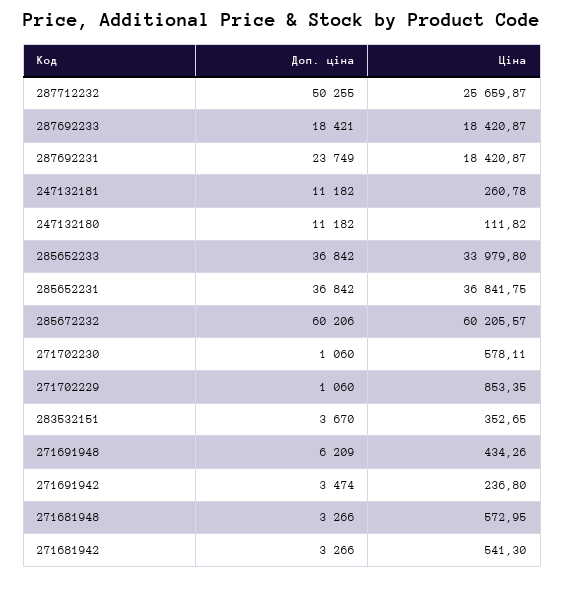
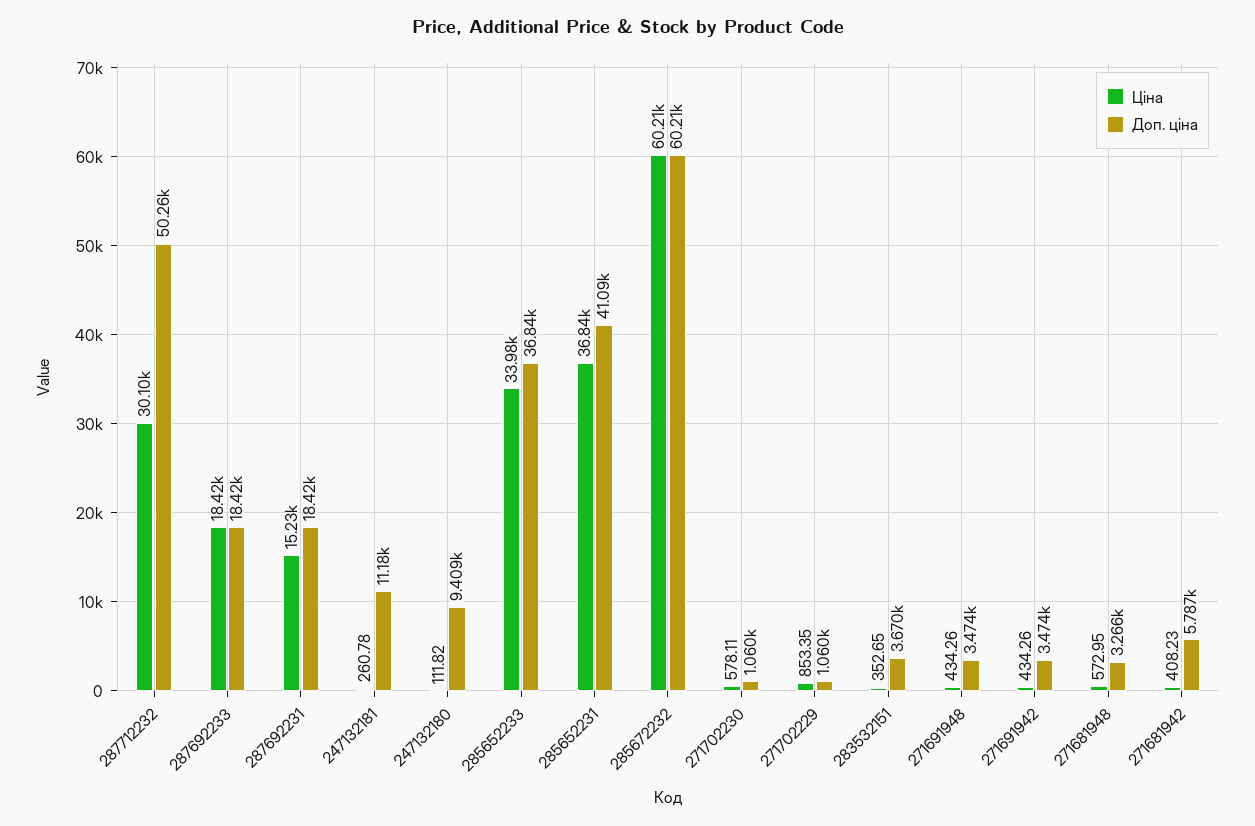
  {
    "Доп. ціна": {
      "287712232": 50255,
      "287692233": 18421,
-     "287692231": 23749,
+     "287692231": 18420,
      "247132181": 11182,
-     "247132180": 11182,
+     "247132180": 9409,
      "285652233": 36842,
-     "285652231": 36842,
+     "285652231": 41090,
      "285672232": 60206,
      "271702230": 1060,
      "271702229": 1060,
      "283532151": 3670,
-     "271691948": 6209,
+     "271691948": 3474,
      "271691942": 3474,
      "271681948": 3266,
-     "271681942": 3266
+     "271681942": 5787
    },
    "Ціна": {
-     "287712232": 25659.87,
+     "287712232": 30100,
      "287692233": 18420.87,
-     "287692231": 18420.87,
+     "287692231": 15230,
      "247132181": 260.78,
      "247132180": 111.82,
      "285652233": 33979.8,
      "285652231": 36841.75,
      "285672232": 60205.57,
      "271702230": 578.11,
      "271702229": 853.35,
      "283532151": 352.65,
      "271691948": 434.26,
-     "271691942": 236.8,
+     "271691942": 434.26,
      "271681948": 572.95,
-     "271681942": 541.3
+     "271681942": 408.23
    }
  }

